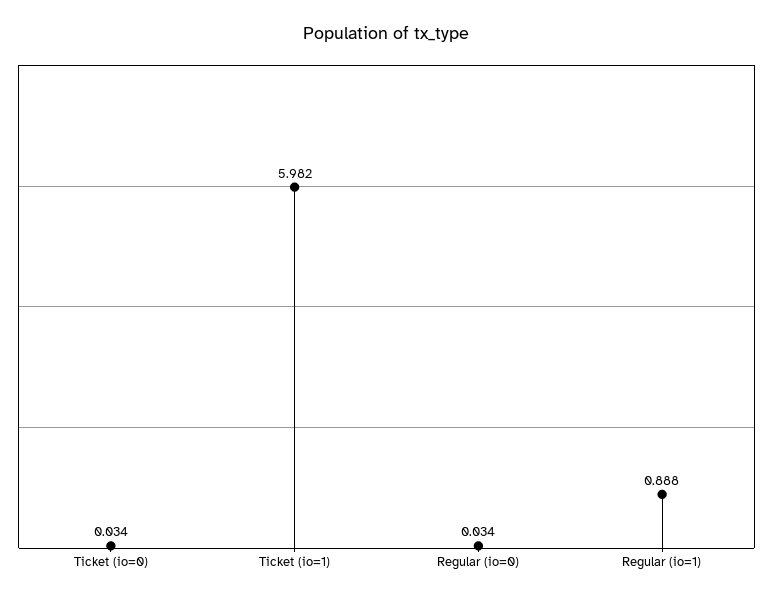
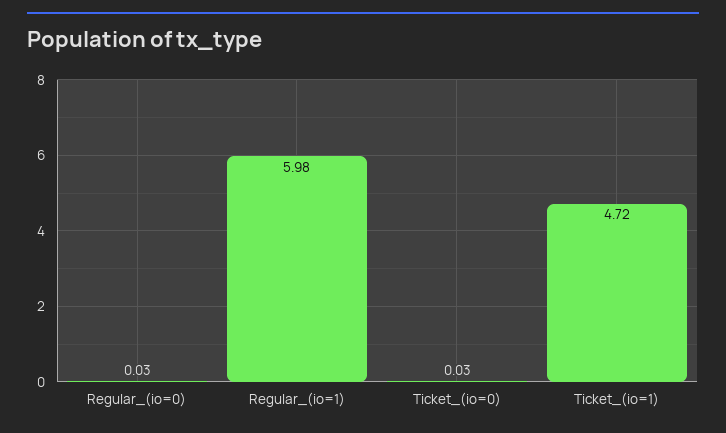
  {
    "Ticket (io=0)": 0.034,
-   "Ticket (io=1)": 5.982,
+   "Ticket (io=1)": 4.72,
    "Regular (io=0)": 0.034,
-   "Regular (io=1)": 0.888
+   "Regular (io=1)": 5.98
  }

